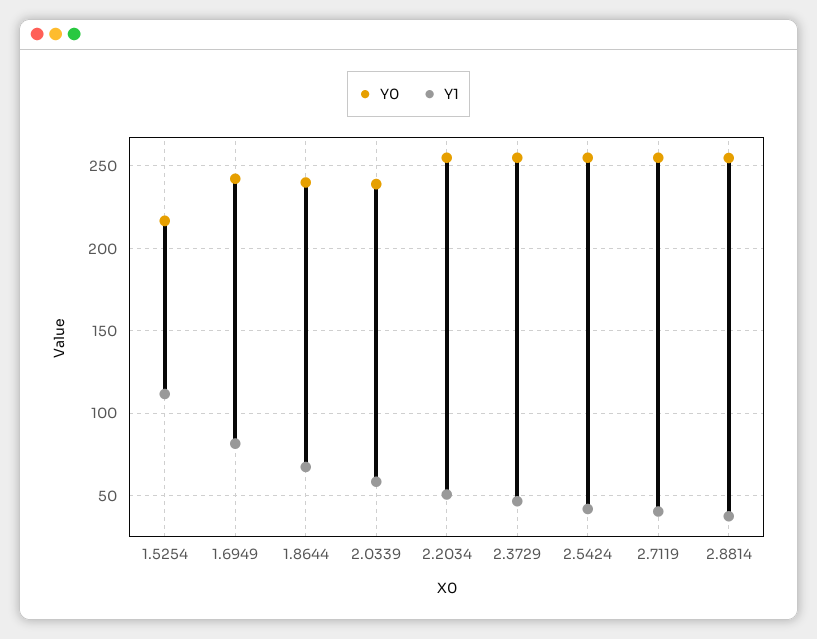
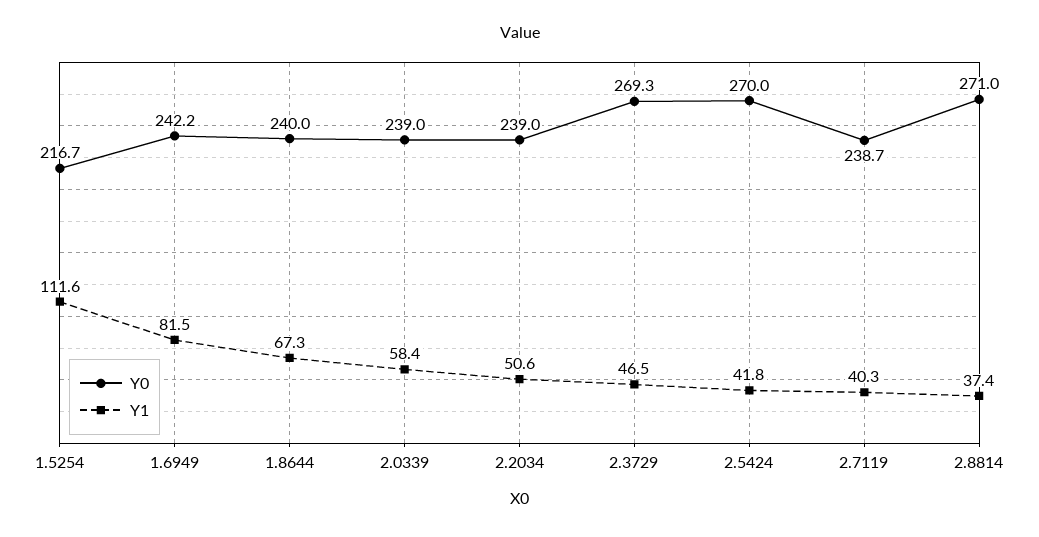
  {
    "Y0": {
      "1.5254": 216.7,
      "1.6949": 242.2,
      "1.8644": 240,
      "2.0339": 239,
-     "2.2034": 255,
+     "2.2034": 239,
-     "2.3729": 255,
+     "2.3729": 269.3,
-     "2.5424": 255,
+     "2.5424": 270,
-     "2.7119": 255,
+     "2.7119": 238.7,
-     "2.8814": 255
+     "2.8814": 271
    },
    "Y1": {
      "1.5254": 111.6,
      "1.6949": 81.5,
      "1.8644": 67.3,
      "2.0339": 58.4,
      "2.2034": 50.6,
      "2.3729": 46.5,
      "2.5424": 41.8,
      "2.7119": 40.3,
      "2.8814": 37.4
    }
  }

